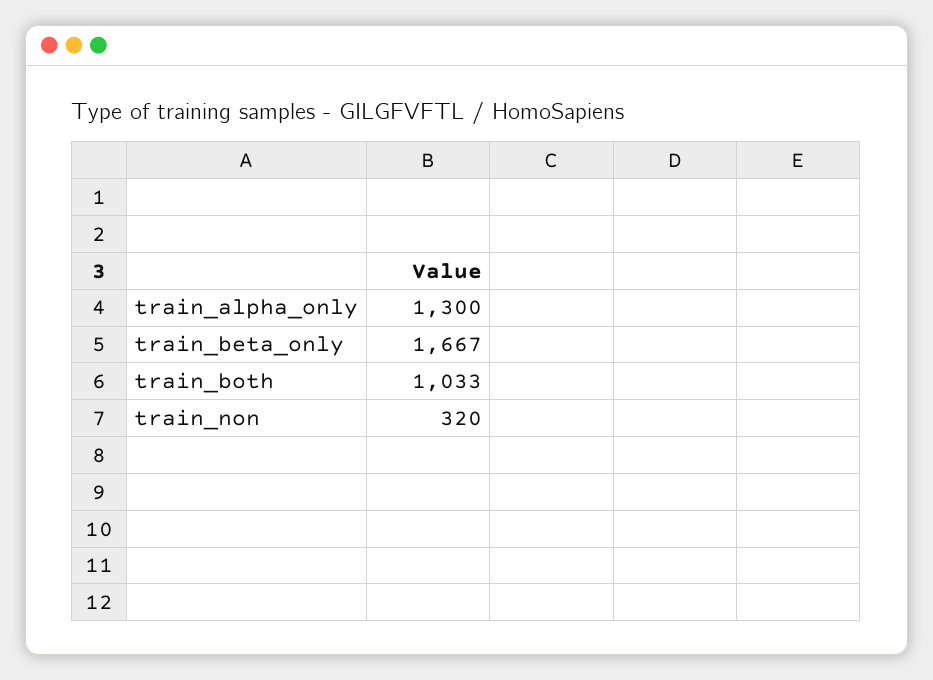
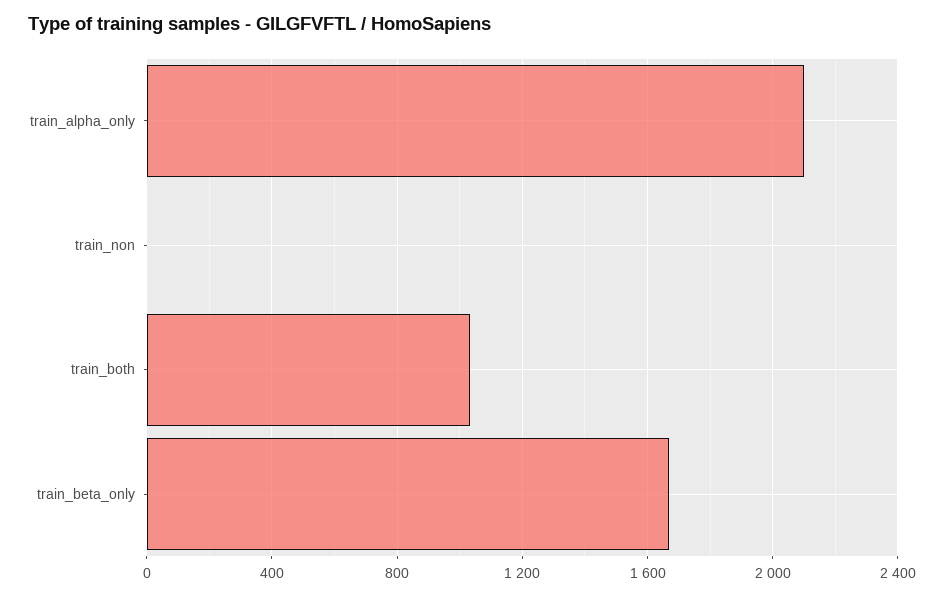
  {
-   "train_alpha_only": 1300,
+   "train_alpha_only": 2100,
    "train_beta_only": 1667,
    "train_both": 1033,
-   "train_non": 320
+   "train_non": 0
  }

